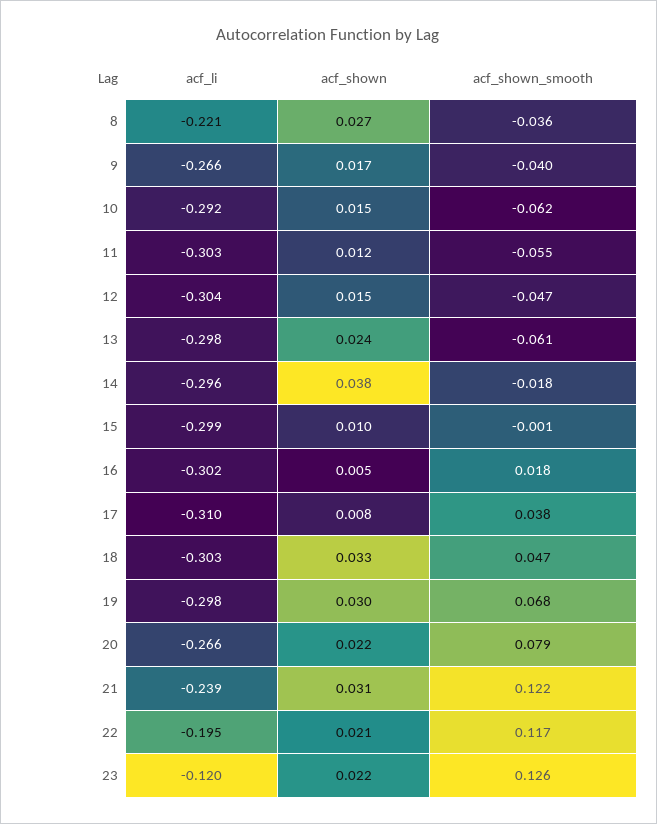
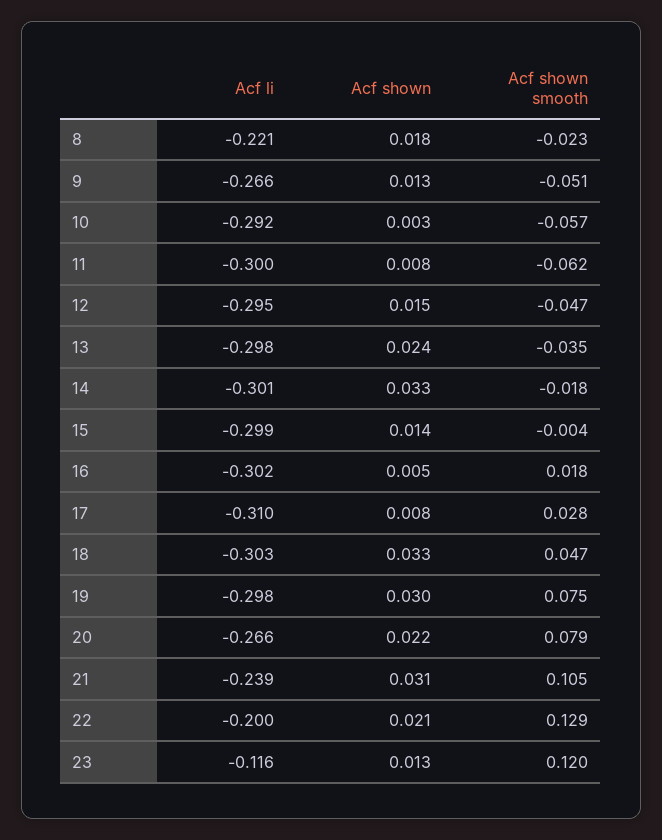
  {
    "acf_li": {
      "8": -0.221,
      "9": -0.266,
      "10": -0.292,
-     "11": -0.303,
+     "11": -0.3,
-     "12": -0.304,
+     "12": -0.295,
      "13": -0.298,
-     "14": -0.296,
+     "14": -0.301,
      "15": -0.299,
      "16": -0.302,
      "17": -0.31,
      "18": -0.303,
      "19": -0.298,
      "20": -0.266,
      "21": -0.239,
-     "22": -0.195,
+     "22": -0.2,
-     "23": -0.12
+     "23": -0.116
    },
    "acf_shown": {
-     "8": 0.027,
+     "8": 0.018,
-     "9": 0.017,
+     "9": 0.013,
-     "10": 0.015,
+     "10": 0.003,
-     "11": 0.012,
+     "11": 0.008,
      "12": 0.015,
      "13": 0.024,
-     "14": 0.038,
+     "14": 0.033,
-     "15": 0.01,
+     "15": 0.014,
      "16": 0.005,
      "17": 0.008,
      "18": 0.033,
      "19": 0.03,
      "20": 0.022,
      "21": 0.031,
      "22": 0.021,
-     "23": 0.022
+     "23": 0.013
    },
    "acf_shown_smooth": {
-     "8": -0.036,
+     "8": -0.023,
-     "9": -0.04,
+     "9": -0.051,
-     "10": -0.062,
+     "10": -0.057,
-     "11": -0.055,
+     "11": -0.062,
      "12": -0.047,
-     "13": -0.061,
+     "13": -0.035,
      "14": -0.018,
-     "15": -0.001,
+     "15": -0.004,
      "16": 0.018,
-     "17": 0.038,
+     "17": 0.028,
      "18": 0.047,
-     "19": 0.068,
+     "19": 0.075,
      "20": 0.079,
-     "21": 0.122,
+     "21": 0.105,
-     "22": 0.117,
+     "22": 0.129,
-     "23": 0.126
+     "23": 0.12
    }
  }

